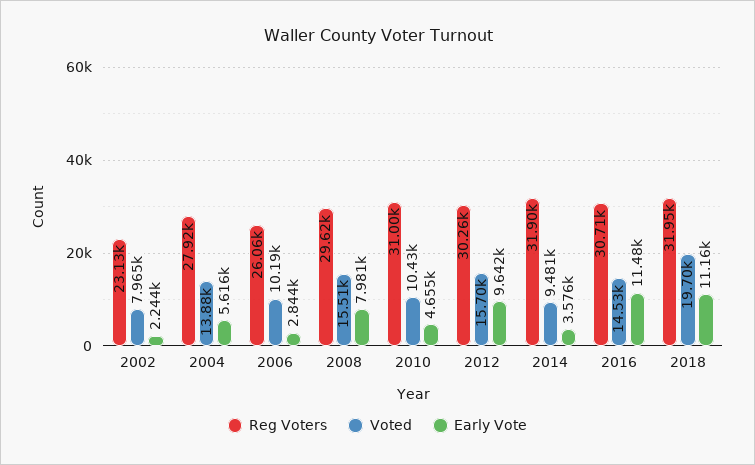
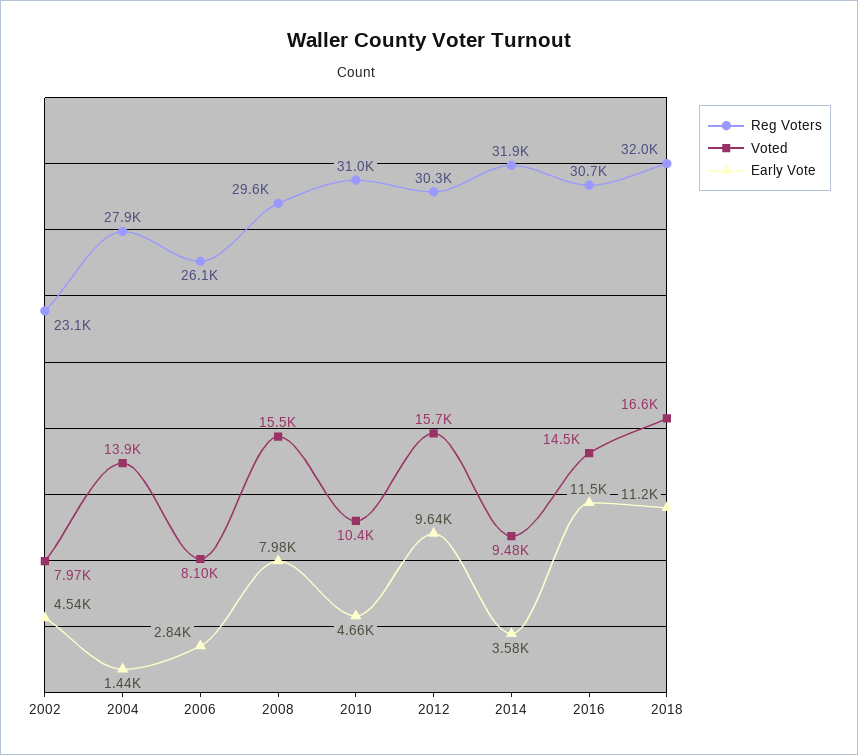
  {
    "Reg Voters": {
      "2002": 23130,
      "2004": 27920,
      "2006": 26060,
      "2008": 29620,
      "2010": 31000,
      "2012": 30260,
      "2014": 31900,
      "2016": 30710,
      "2018": 31950
    },
    "Voted": {
      "2002": 7965,
      "2004": 13880,
-     "2006": 10190,
+     "2006": 8100,
      "2008": 15510,
      "2010": 10430,
      "2012": 15700,
      "2014": 9481,
      "2016": 14530,
-     "2018": 19700
+     "2018": 16600
    },
    "Early Vote": {
-     "2002": 2244,
+     "2002": 4540,
-     "2004": 5616,
+     "2004": 1440,
      "2006": 2844,
      "2008": 7981,
      "2010": 4655,
      "2012": 9642,
      "2014": 3576,
      "2016": 11480,
      "2018": 11160
    }
  }

